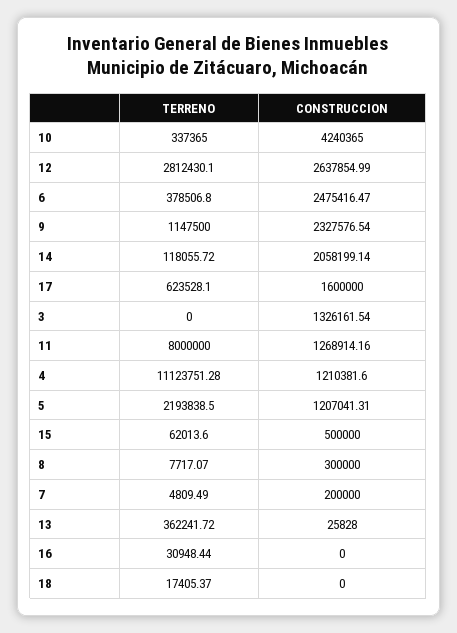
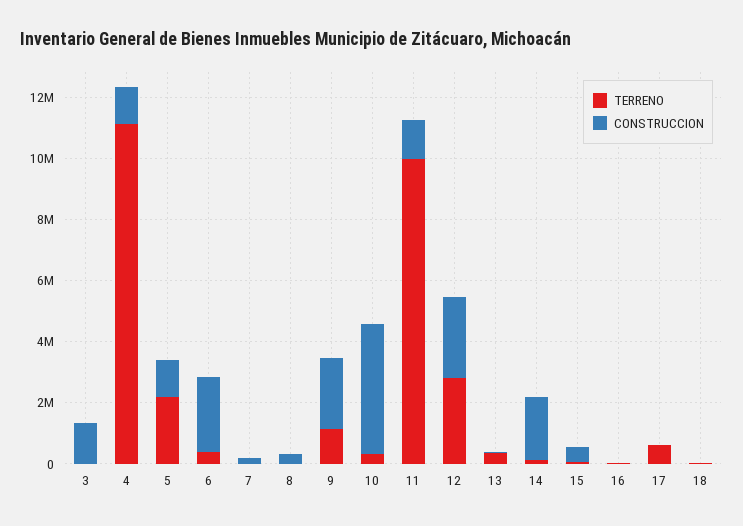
  {
    "TERRENO": {
      "10": 337365,
      "12": 2812430.1,
      "6": 378506.8,
      "9": 1147500,
      "14": 118055.72,
      "17": 623528.1,
      "3": 0,
-     "11": 8000000,
+     "11": 10000000,
      "4": 11123751.28,
      "5": 2193838.5,
      "15": 62013.6,
      "8": 7717.07,
      "7": 4809.49,
      "13": 362241.72,
      "16": 30948.44,
      "18": 17405.37
    },
    "CONSTRUCCION": {
      "10": 4240365,
      "12": 2637854.99,
      "6": 2475416.47,
      "9": 2327576.54,
      "14": 2058199.14,
-     "17": 1600000,
+     "17": 0,
      "3": 1326161.54,
      "11": 1268914.16,
      "4": 1210381.6,
      "5": 1207041.31,
      "15": 500000,
      "8": 300000,
      "7": 200000,
      "13": 25828,
      "16": 0,
      "18": 0
    }
  }

